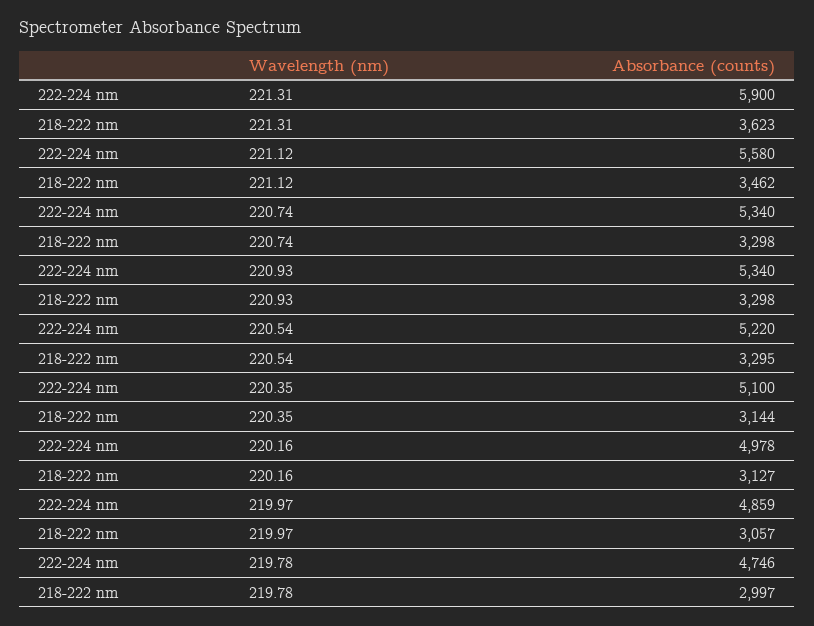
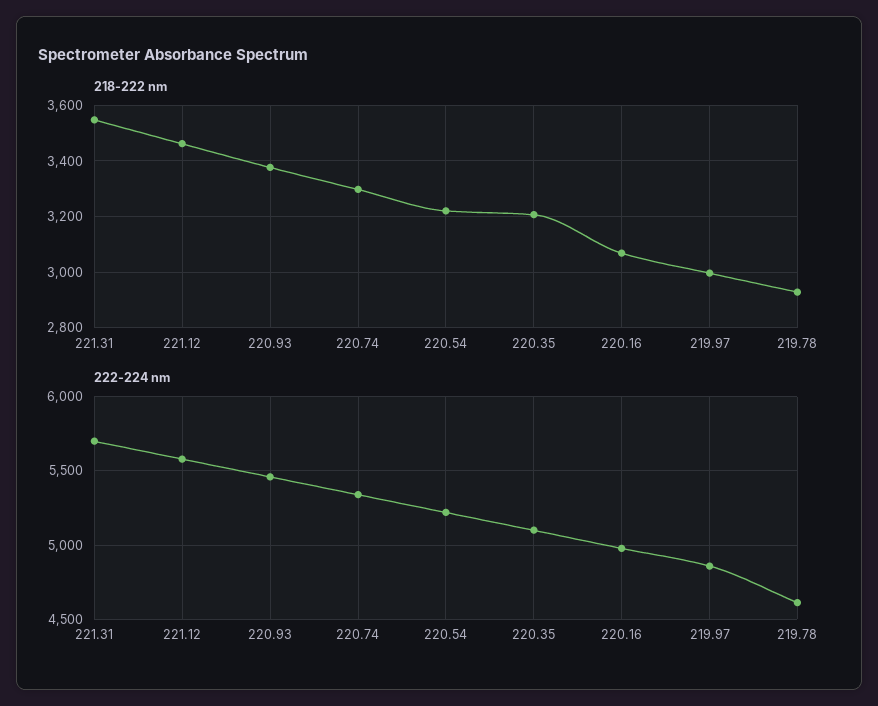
  {
    "222-224 nm": {
-     "221.31": 5900,
+     "221.31": 5700,
      "221.12": 5580,
      "220.74": 5340,
-     "220.93": 5340,
+     "220.93": 5450,
      "220.54": 5220,
      "220.35": 5100,
      "220.16": 4978,
      "219.97": 4859,
-     "219.78": 4746
+     "219.78": 4600
    },
    "218-222 nm": {
-     "221.31": 3623,
+     "221.31": 3550,
      "221.12": 3462,
      "220.74": 3298,
-     "220.93": 3298,
+     "220.93": 3375,
-     "220.54": 3295,
+     "220.54": 3225,
-     "220.35": 3144,
+     "220.35": 3200,
-     "220.16": 3127,
+     "220.16": 3075,
-     "219.97": 3057,
+     "219.97": 3000,
-     "219.78": 2997
+     "219.78": 2925
    }
  }

